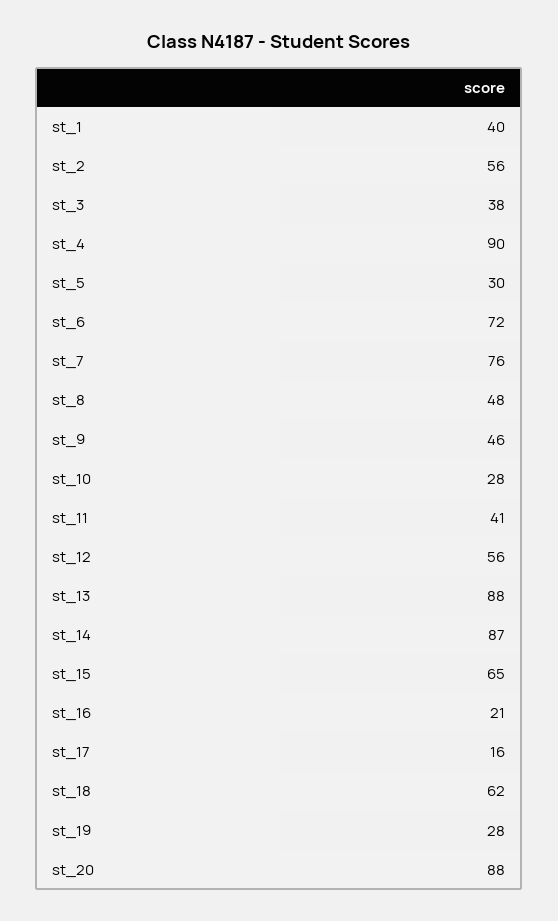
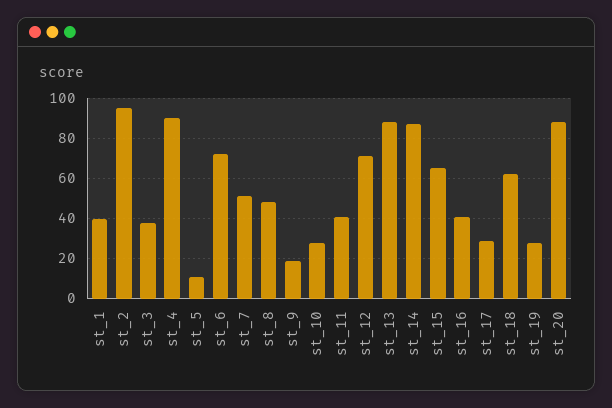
  {
    "st_1": 40,
-   "st_2": 56,
+   "st_2": 95,
    "st_3": 38,
    "st_4": 90,
-   "st_5": 30,
+   "st_5": 10,
    "st_6": 72,
-   "st_7": 76,
+   "st_7": 50,
    "st_8": 48,
-   "st_9": 46,
+   "st_9": 20,
    "st_10": 28,
    "st_11": 41,
-   "st_12": 56,
+   "st_12": 70,
    "st_13": 88,
    "st_14": 87,
    "st_15": 65,
-   "st_16": 21,
+   "st_16": 40,
-   "st_17": 16,
+   "st_17": 30,
    "st_18": 62,
    "st_19": 28,
    "st_20": 88
  }

